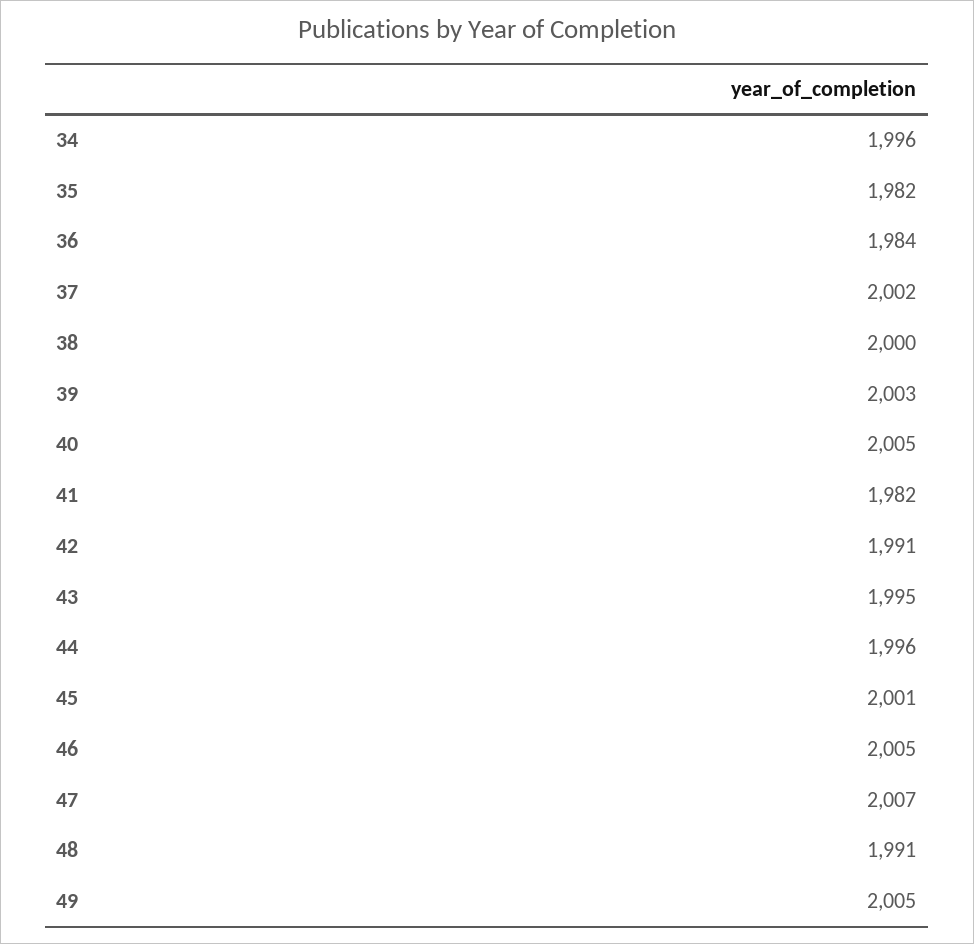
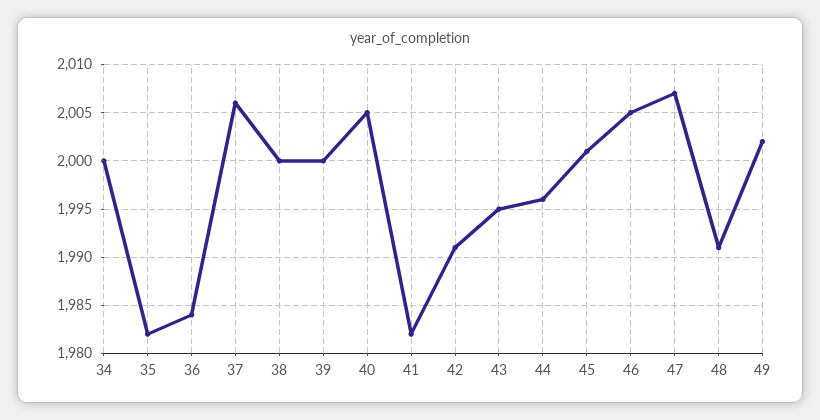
  {
-   "34": 1996,
+   "34": 2000,
    "35": 1982,
    "36": 1984,
-   "37": 2002,
+   "37": 2006,
    "38": 2000,
-   "39": 2003,
+   "39": 2000,
    "40": 2005,
    "41": 1982,
    "42": 1991,
    "43": 1995,
    "44": 1996,
    "45": 2001,
    "46": 2005,
    "47": 2007,
    "48": 1991,
-   "49": 2005
+   "49": 2002
  }

